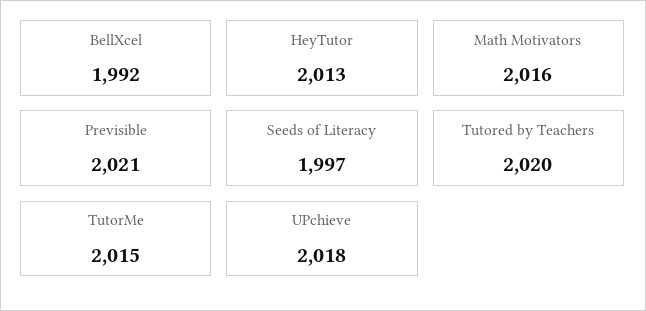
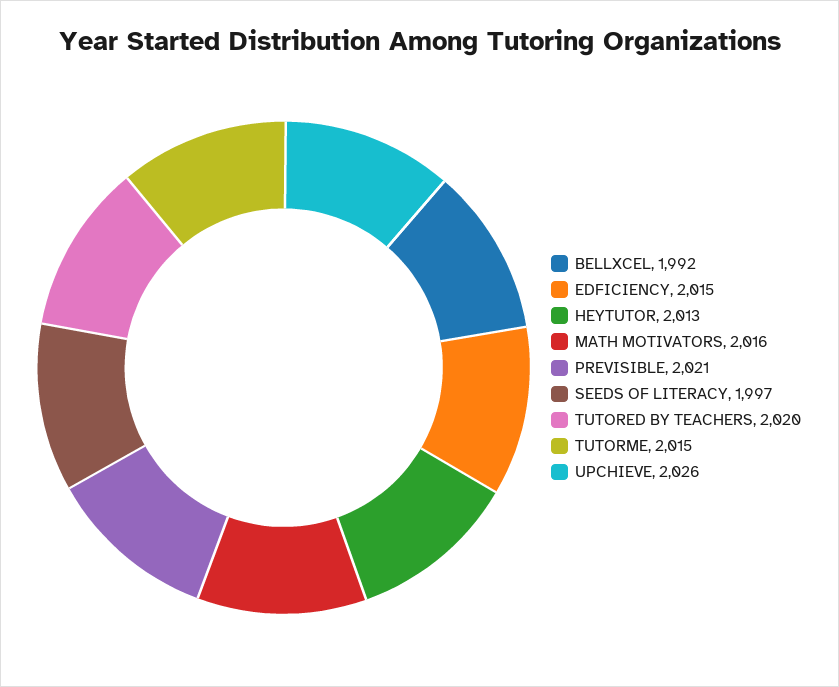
  {
    "BellXcel": 1992,
    "HeyTutor": 2013,
    "Math Motivators": 2016,
    "Previsible": 2021,
    "Seeds of Literacy": 1997,
    "Tutored by Teachers": 2020,
    "TutorMe": 2015,
-   "UPchieve": 2018
+   "UPchieve": 2026,
+   "EDFICIENCY": 2015
  }

